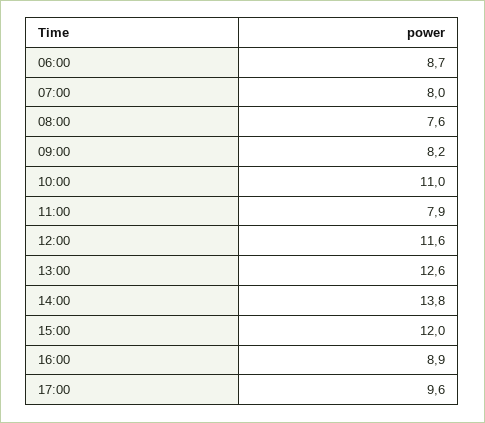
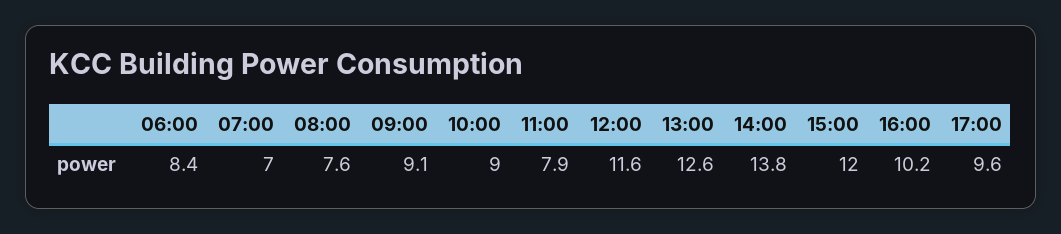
  {
-   "06:00": 8.7,
+   "06:00": 8.4,
-   "07:00": 8,
+   "07:00": 7,
    "08:00": 7.6,
-   "09:00": 8.2,
+   "09:00": 9.1,
-   "10:00": 11,
+   "10:00": 9,
    "11:00": 7.9,
    "12:00": 11.6,
    "13:00": 12.6,
    "14:00": 13.8,
    "15:00": 12,
-   "16:00": 8.9,
+   "16:00": 10.2,
    "17:00": 9.6
  }

